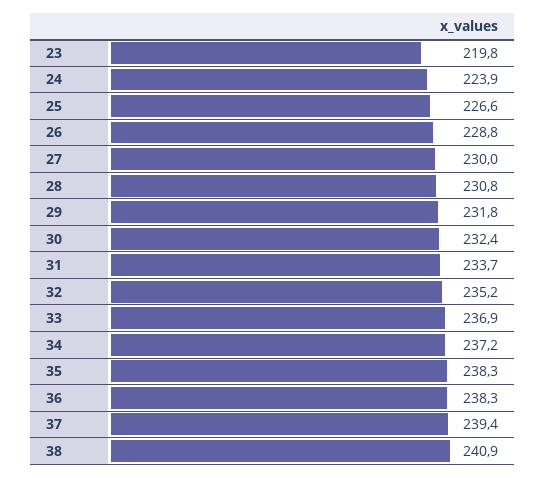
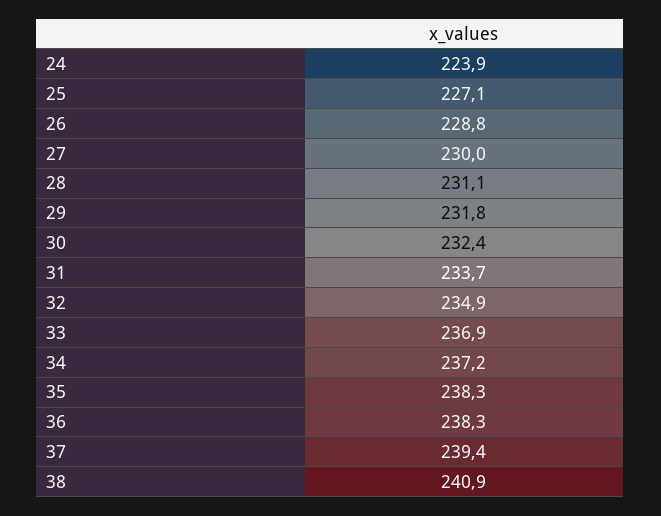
  {
-   "23": 219.8,
    "24": 223.9,
-   "25": 226.6,
+   "25": 227.1,
    "26": 228.8,
    "27": 230,
-   "28": 230.8,
+   "28": 231.1,
    "29": 231.8,
    "30": 232.4,
    "31": 233.7,
-   "32": 235.2,
+   "32": 234.9,
    "33": 236.9,
    "34": 237.2,
    "35": 238.3,
    "36": 238.3,
    "37": 239.4,
    "38": 240.9
  }

